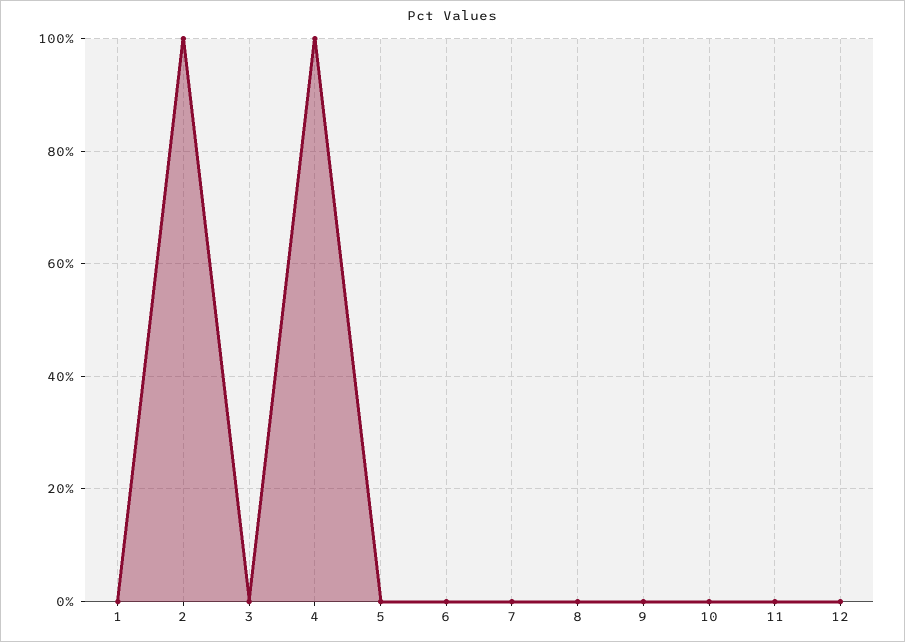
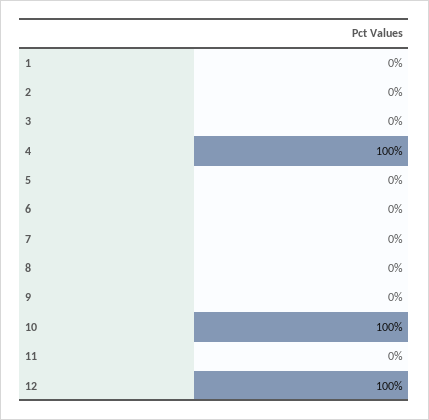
  {
    "1": 0,
-   "2": 100,
+   "2": 0,
    "3": 0,
    "4": 100,
    "5": 0,
    "6": 0,
    "7": 0,
    "8": 0,
    "9": 0,
-   "10": 0,
+   "10": 100,
    "11": 0,
-   "12": 0
+   "12": 100
  }

